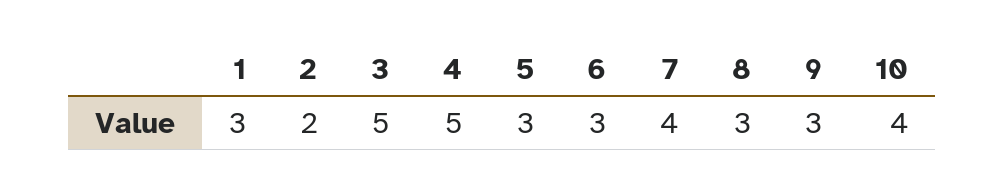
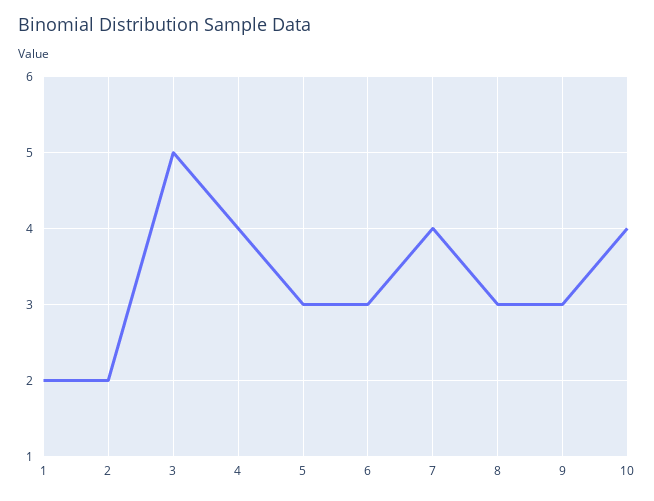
  {
-   "1": 3,
+   "1": 2,
    "2": 2,
    "3": 5,
-   "4": 5,
+   "4": 4,
    "5": 3,
    "6": 3,
    "7": 4,
    "8": 3,
    "9": 3,
    "10": 4
  }

